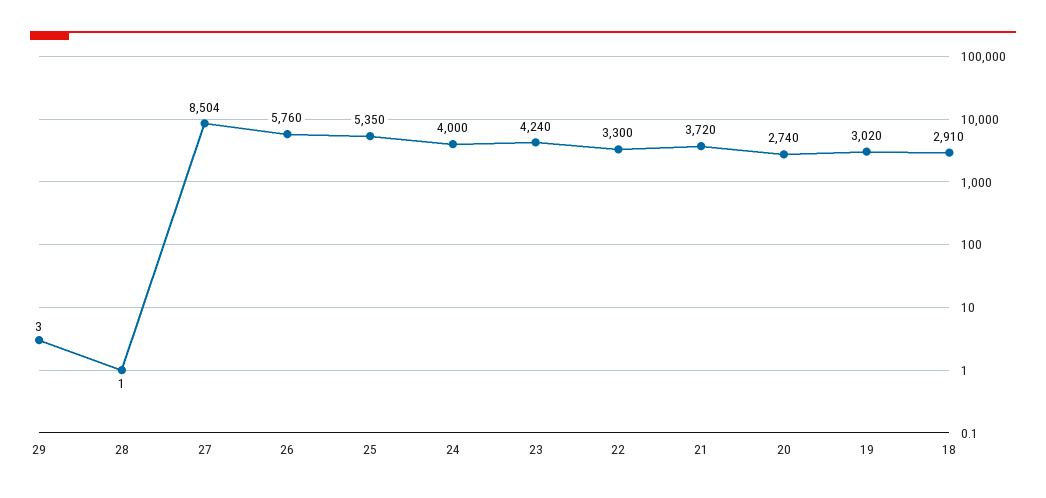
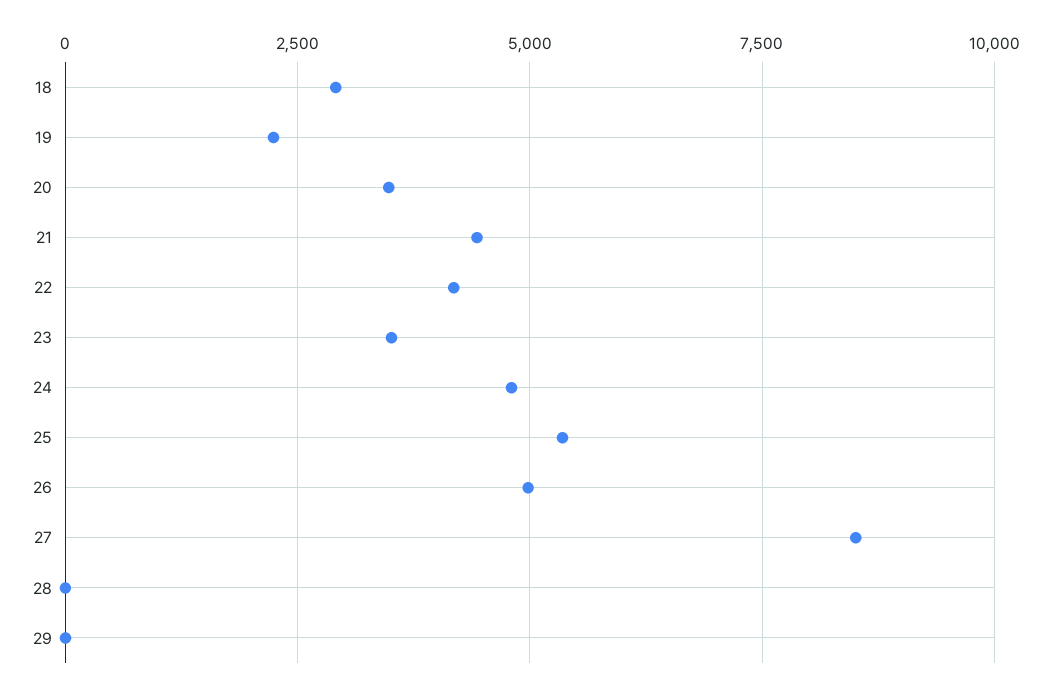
  {
    "29": 3,
    "28": 1,
    "27": 8504,
-   "26": 5760,
+   "26": 5000,
    "25": 5350,
-   "24": 4000,
+   "24": 4750,
-   "23": 4240,
+   "23": 3500,
-   "22": 3300,
+   "22": 4250,
-   "21": 3720,
+   "21": 4500,
-   "20": 2740,
+   "20": 3500,
-   "19": 3020,
+   "19": 2250,
    "18": 2910
  }

